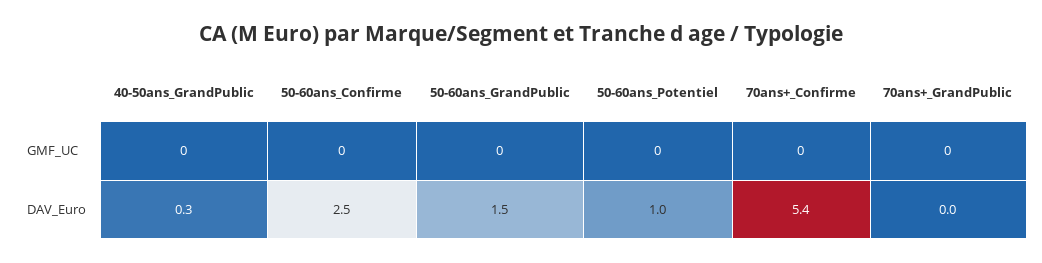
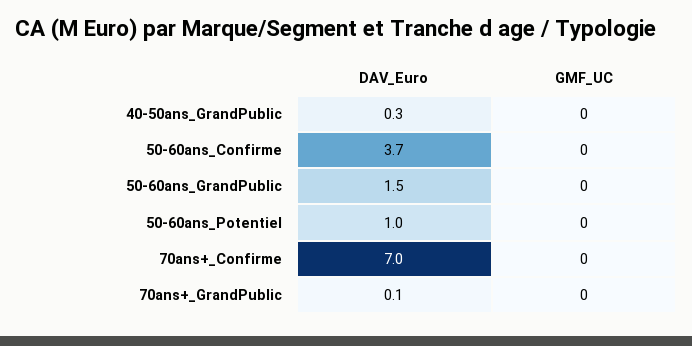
  {
    "40-50ans_GrandPublic": {
      "GMF_UC": 0,
      "DAV_Euro": 0.3
    },
    "50-60ans_Confirme": {
      "GMF_UC": 0,
-     "DAV_Euro": 2.5
+     "DAV_Euro": 3.7
    },
    "50-60ans_GrandPublic": {
      "GMF_UC": 0,
      "DAV_Euro": 1.5
    },
    "50-60ans_Potentiel": {
      "GMF_UC": 0,
      "DAV_Euro": 1
    },
    "70ans+_Confirme": {
      "GMF_UC": 0,
-     "DAV_Euro": 5.4
+     "DAV_Euro": 7
    },
    "70ans+_GrandPublic": {
      "GMF_UC": 0,
-     "DAV_Euro": 0
+     "DAV_Euro": 0.1
    }
  }

